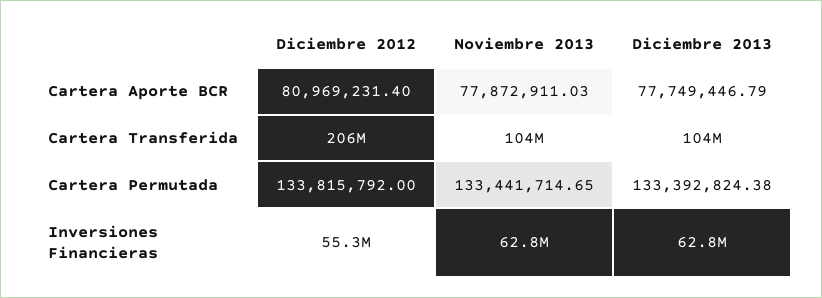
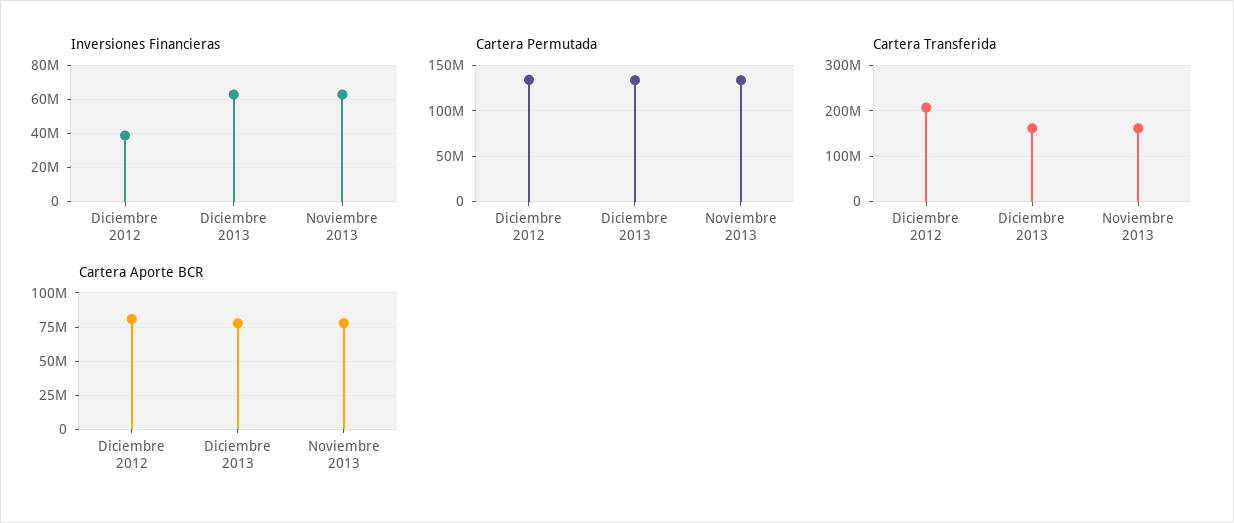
  {
    "Cartera Aporte BCR": {
      "Diciembre 2012": 80969231.4,
      "Noviembre 2013": 77872911.03,
      "Diciembre 2013": 77749446.79
    },
    "Cartera Transferida": {
      "Diciembre 2012": 206000000,
-     "Noviembre 2013": 104000000,
+     "Noviembre 2013": 160000000,
-     "Diciembre 2013": 104000000
+     "Diciembre 2013": 160000000
    },
    "Cartera Permutada": {
      "Diciembre 2012": 133815792,
      "Noviembre 2013": 133441714.65,
      "Diciembre 2013": 133392824.38
    },
    "Inversiones Financieras": {
-     "Diciembre 2012": 55300000,
+     "Diciembre 2012": 40000000,
      "Noviembre 2013": 62800000,
      "Diciembre 2013": 62800000
    }
  }

